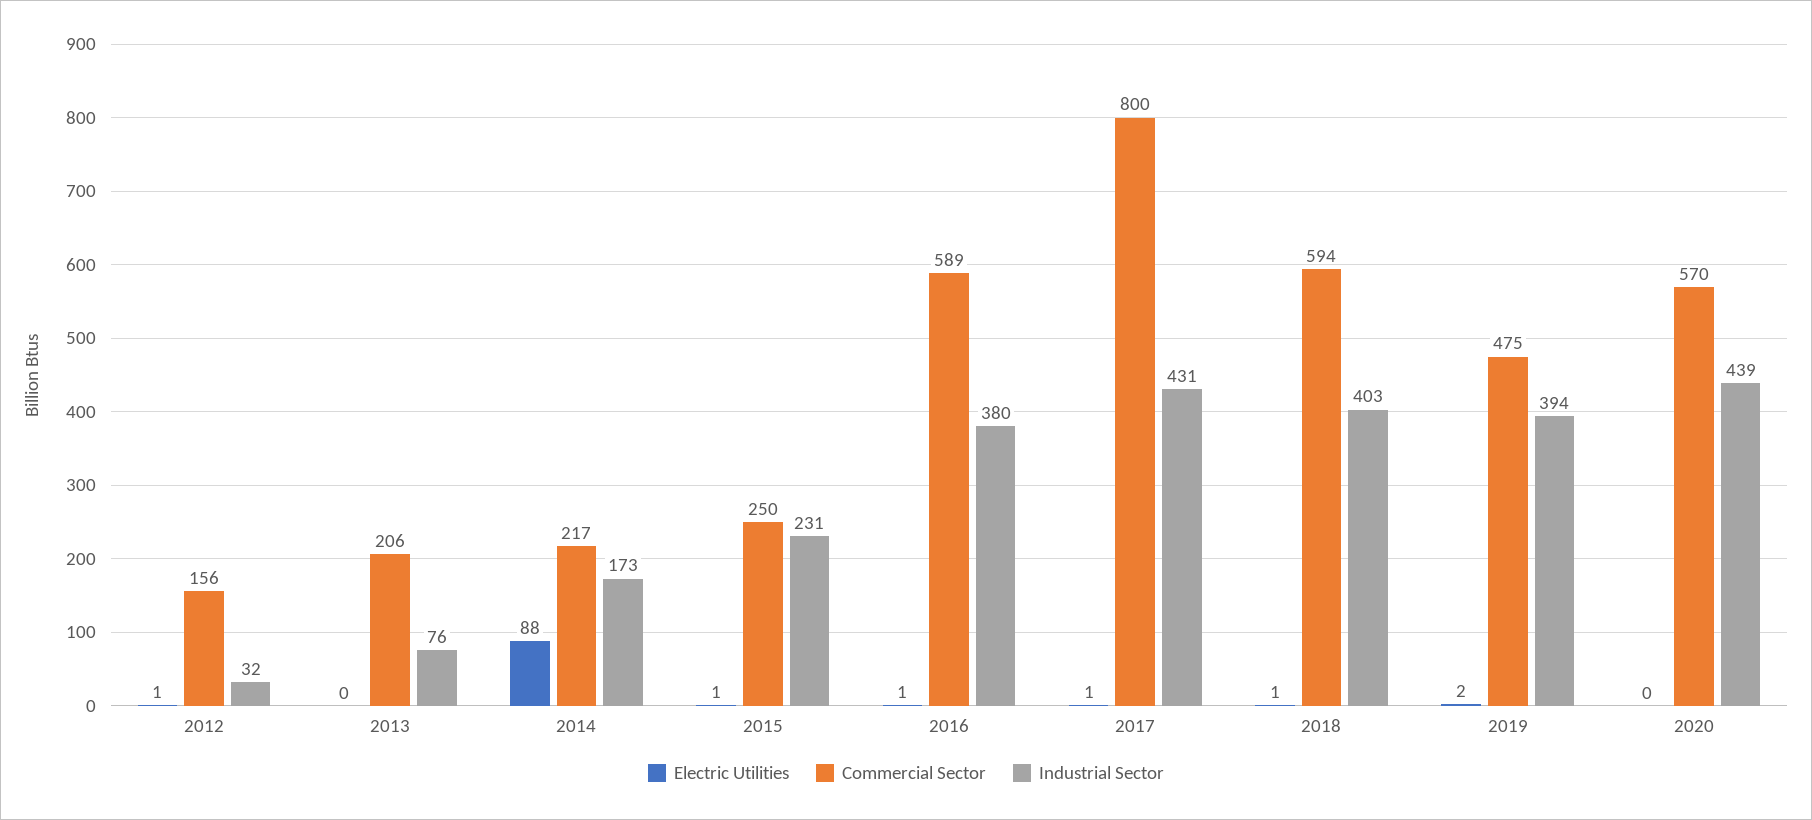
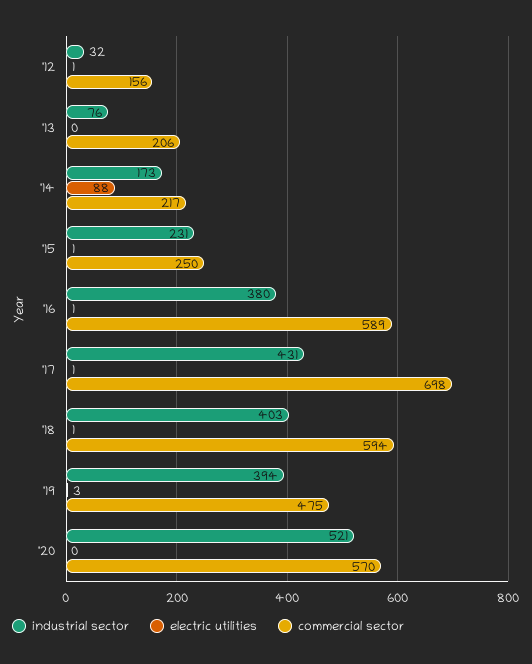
  {
    "Electric Utilities": {
      "2012": 1,
      "2013": 0,
      "2014": 88,
      "2015": 1,
      "2016": 1,
      "2017": 1,
      "2018": 1,
-     "2019": 2,
+     "2019": 3,
      "2020": 0
    },
    "Commercial Sector": {
      "2012": 156,
      "2013": 206,
      "2014": 217,
      "2015": 250,
      "2016": 589,
-     "2017": 800,
+     "2017": 698,
      "2018": 594,
      "2019": 475,
      "2020": 570
    },
    "Industrial Sector": {
      "2012": 32,
      "2013": 76,
      "2014": 173,
      "2015": 231,
      "2016": 380,
      "2017": 431,
      "2018": 403,
      "2019": 394,
-     "2020": 439
+     "2020": 521
    }
  }

